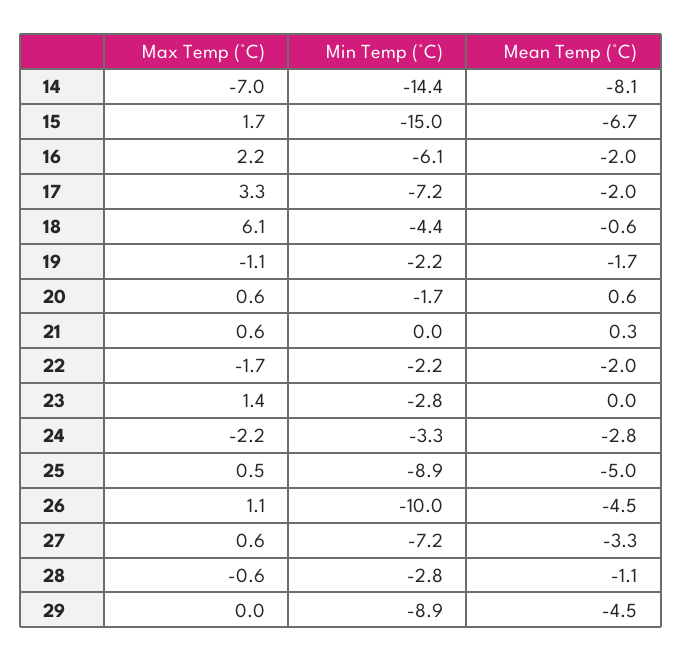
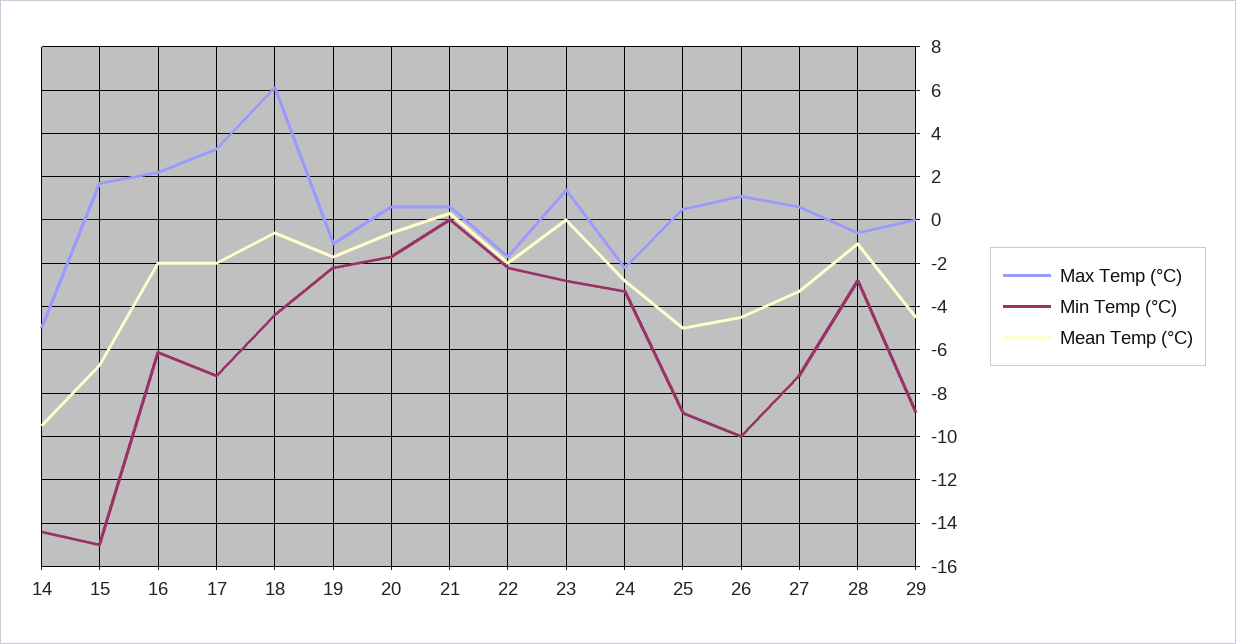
  {
    "Max Temp (°C)": {
-     "14": -7,
+     "14": -5,
      "15": 1.7,
      "16": 2.2,
      "17": 3.3,
      "18": 6.1,
      "19": -1.1,
      "20": 0.6,
      "21": 0.6,
      "22": -1.7,
      "23": 1.4,
      "24": -2.2,
      "25": 0.5,
      "26": 1.1,
      "27": 0.6,
      "28": -0.6,
      "29": 0
    },
    "Min Temp (°C)": {
      "14": -14.4,
      "15": -15,
      "16": -6.1,
      "17": -7.2,
      "18": -4.4,
      "19": -2.2,
      "20": -1.7,
      "21": 0,
      "22": -2.2,
      "23": -2.8,
      "24": -3.3,
      "25": -8.9,
      "26": -10,
      "27": -7.2,
      "28": -2.8,
      "29": -8.9
    },
    "Mean Temp (°C)": {
-     "14": -8.1,
+     "14": -9.5,
      "15": -6.7,
      "16": -2,
      "17": -2,
      "18": -0.6,
      "19": -1.7,
-     "20": 0.6,
+     "20": -0.5,
      "21": 0.3,
      "22": -2,
      "23": 0,
      "24": -2.8,
      "25": -5,
      "26": -4.5,
      "27": -3.3,
      "28": -1.1,
      "29": -4.5
    }
  }

